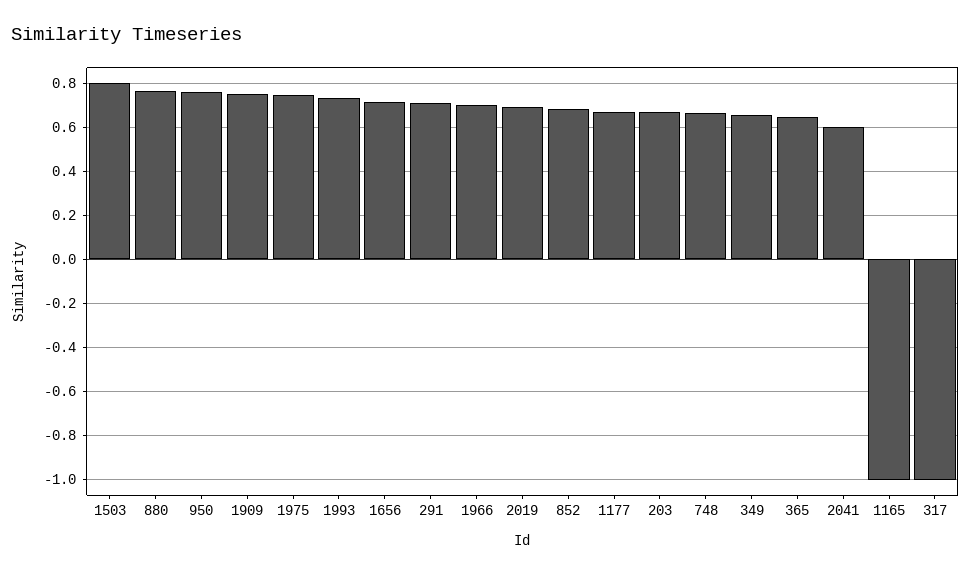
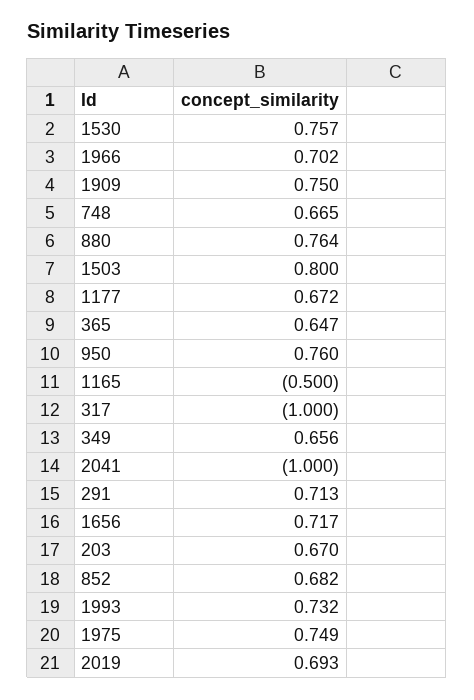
  {
    "1503": 0.8,
    "880": 0.764,
    "950": 0.76,
    "1909": 0.75,
    "1975": 0.749,
    "1993": 0.732,
    "1656": 0.717,
    "291": 0.713,
    "1966": 0.702,
    "2019": 0.693,
    "852": 0.682,
    "1177": 0.672,
    "203": 0.67,
    "748": 0.665,
    "349": 0.656,
    "365": 0.647,
-   "2041": 0.6,
+   "2041": -1,
-   "1165": -1,
+   "1165": -0.5,
-   "317": -1
+   "317": -1,
+   "1530": 0.757
  }

